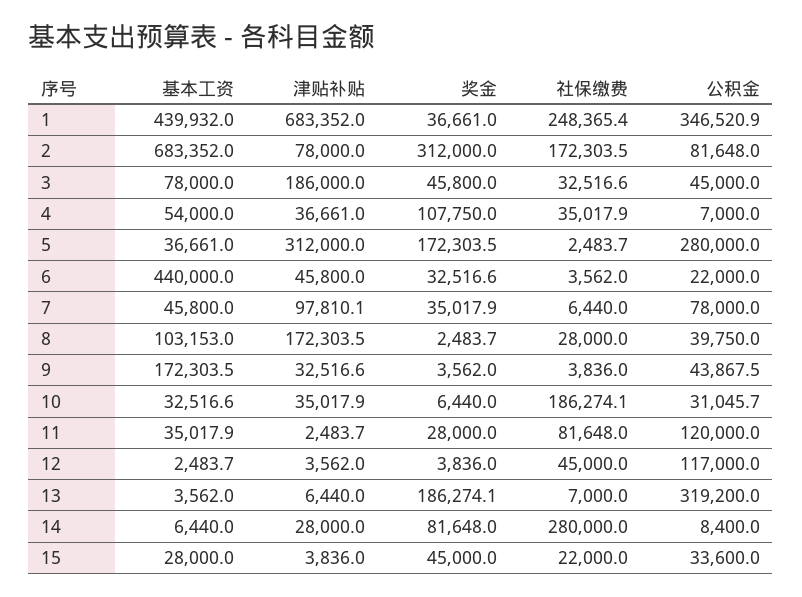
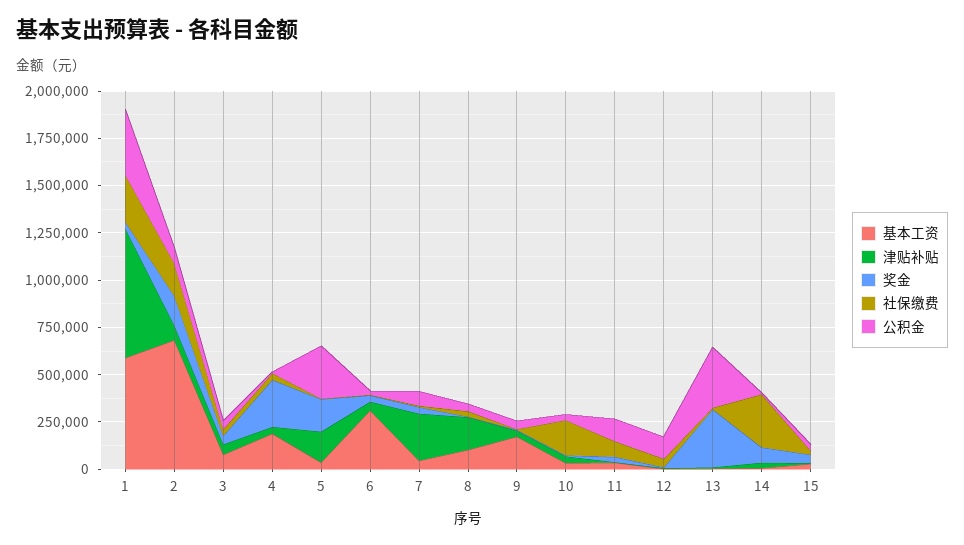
  {
    "基本工资": {
-     "1": 439932,
+     "1": 600000,
      "2": 683352,
      "3": 78000,
-     "4": 54000,
+     "4": 200000,
      "5": 36661,
-     "6": 440000,
+     "6": 300000,
      "7": 45800,
      "8": 103153,
      "9": 172303.5,
      "10": 32516.6,
      "11": 35017.9,
      "12": 2483.7,
      "13": 3562,
      "14": 6440,
      "15": 28000
    },
    "津贴补贴": {
      "1": 683352,
      "2": 78000,
-     "3": 186000,
+     "3": 50000,
      "4": 36661,
-     "5": 312000,
+     "5": 150000,
      "6": 45800,
-     "7": 97810.1,
+     "7": 250000,
      "8": 172303.5,
      "9": 32516.6,
      "10": 35017.9,
      "11": 2483.7,
      "12": 3562,
      "13": 6440,
      "14": 28000,
      "15": 3836
    },
    "奖金": {
      "1": 36661,
-     "2": 312000,
+     "2": 150000,
      "3": 45800,
-     "4": 107750,
+     "4": 250000,
      "5": 172303.5,
      "6": 32516.6,
      "7": 35017.9,
      "8": 2483.7,
      "9": 3562,
      "10": 6440,
      "11": 28000,
      "12": 3836,
-     "13": 186274.1,
+     "13": 300000,
      "14": 81648,
      "15": 45000
    },
    "社保缴费": {
      "1": 248365.4,
      "2": 172303.5,
      "3": 32516.6,
      "4": 35017.9,
      "5": 2483.7,
      "6": 3562,
      "7": 6440,
      "8": 28000,
      "9": 3836,
      "10": 186274.1,
      "11": 81648,
      "12": 45000,
      "13": 7000,
      "14": 280000,
      "15": 22000
    },
    "公积金": {
      "1": 346520.9,
      "2": 81648,
      "3": 45000,
      "4": 7000,
      "5": 280000,
      "6": 22000,
      "7": 78000,
      "8": 39750,
      "9": 43867.5,
      "10": 31045.7,
      "11": 120000,
      "12": 117000,
      "13": 319200,
      "14": 8400,
      "15": 33600
    }
  }

